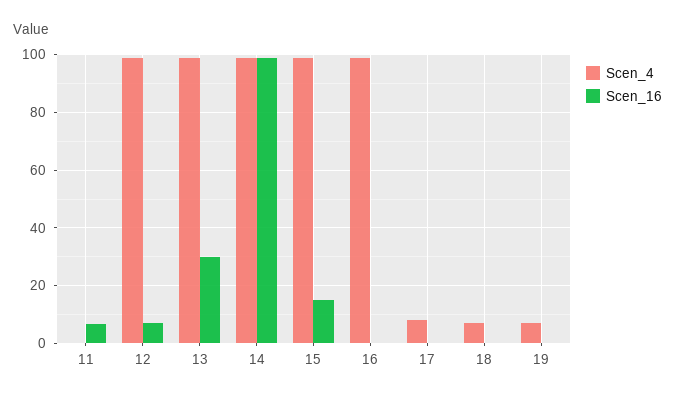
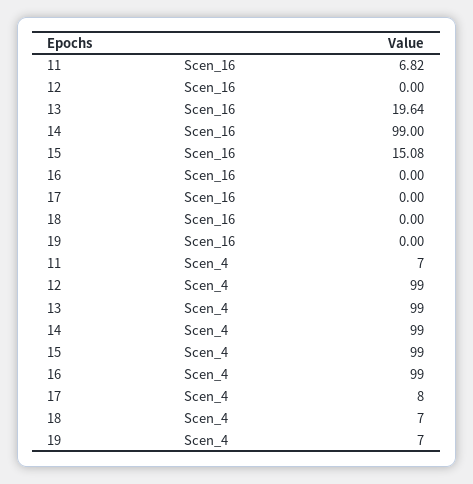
  {
    "Scen_4": {
-     "11": 0,
+     "11": 7,
      "12": 99,
      "13": 99,
      "14": 99,
      "15": 99,
      "16": 99,
      "17": 8,
      "18": 7,
      "19": 7
    },
    "Scen_16": {
      "11": 6.82,
-     "12": 7.5,
+     "12": 0,
-     "13": 30,
+     "13": 19.64,
      "14": 99,
      "15": 15.08,
      "16": 0,
      "17": 0,
      "18": 0,
      "19": 0
    }
  }

